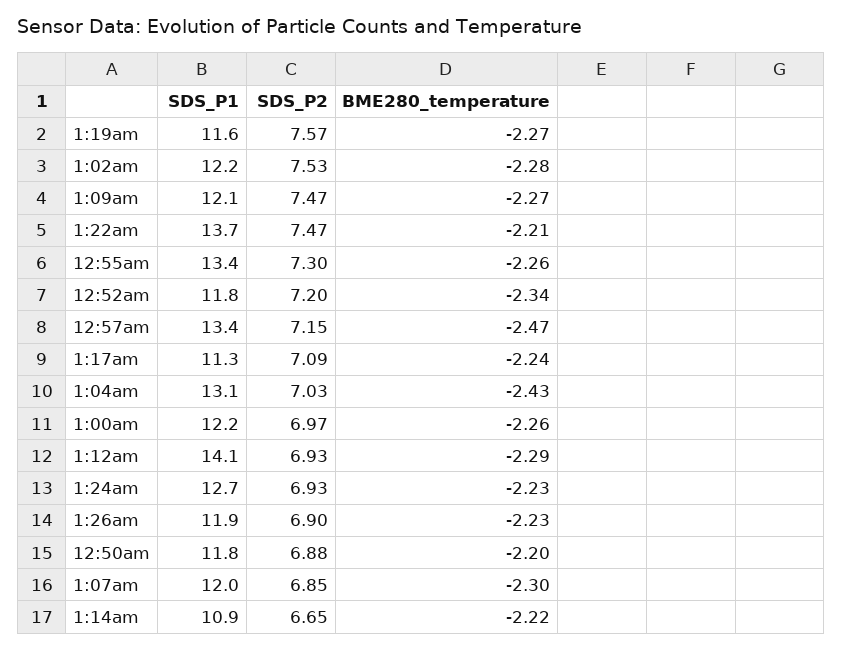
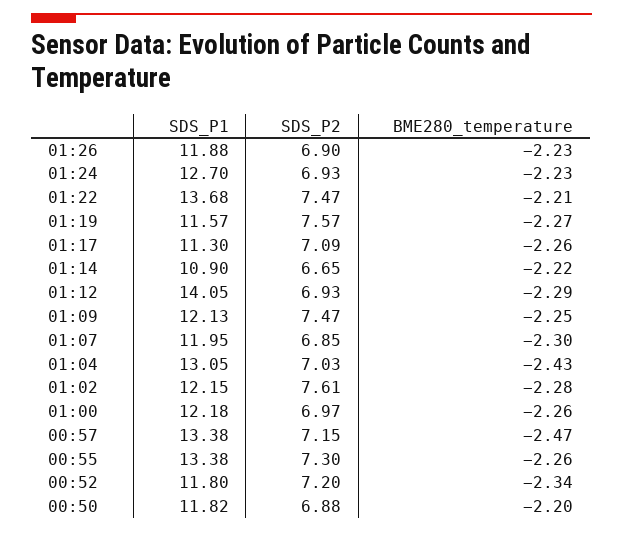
  {
    "SDS_P1": {
      "1:19am": 11.57,
      "1:02am": 12.15,
      "1:09am": 12.13,
      "1:22am": 13.68,
      "12:55am": 13.38,
      "12:52am": 11.8,
      "12:57am": 13.38,
      "1:17am": 11.3,
      "1:04am": 13.05,
      "1:00am": 12.18,
      "1:12am": 14.05,
      "1:24am": 12.7,
      "1:26am": 11.88,
      "12:50am": 11.82,
      "1:07am": 11.95,
      "1:14am": 10.9
    },
    "SDS_P2": {
      "1:19am": 7.57,
-     "1:02am": 7.53,
+     "1:02am": 7.61,
      "1:09am": 7.47,
      "1:22am": 7.47,
      "12:55am": 7.3,
      "12:52am": 7.2,
      "12:57am": 7.15,
      "1:17am": 7.09,
      "1:04am": 7.03,
      "1:00am": 6.97,
      "1:12am": 6.93,
      "1:24am": 6.93,
      "1:26am": 6.9,
      "12:50am": 6.88,
      "1:07am": 6.85,
      "1:14am": 6.65
    },
    "BME280_temperature": {
      "1:19am": -2.27,
      "1:02am": -2.28,
-     "1:09am": -2.27,
+     "1:09am": -2.25,
      "1:22am": -2.21,
      "12:55am": -2.26,
      "12:52am": -2.34,
      "12:57am": -2.47,
-     "1:17am": -2.24,
+     "1:17am": -2.26,
      "1:04am": -2.43,
      "1:00am": -2.26,
      "1:12am": -2.29,
      "1:24am": -2.23,
      "1:26am": -2.23,
      "12:50am": -2.2,
      "1:07am": -2.3,
      "1:14am": -2.22
    }
  }

